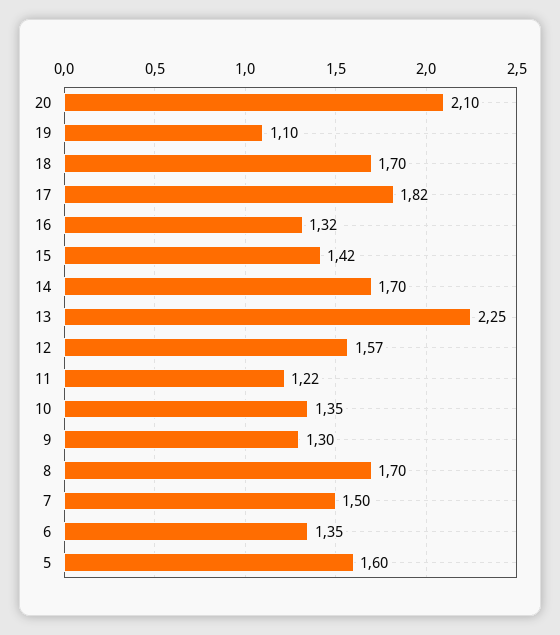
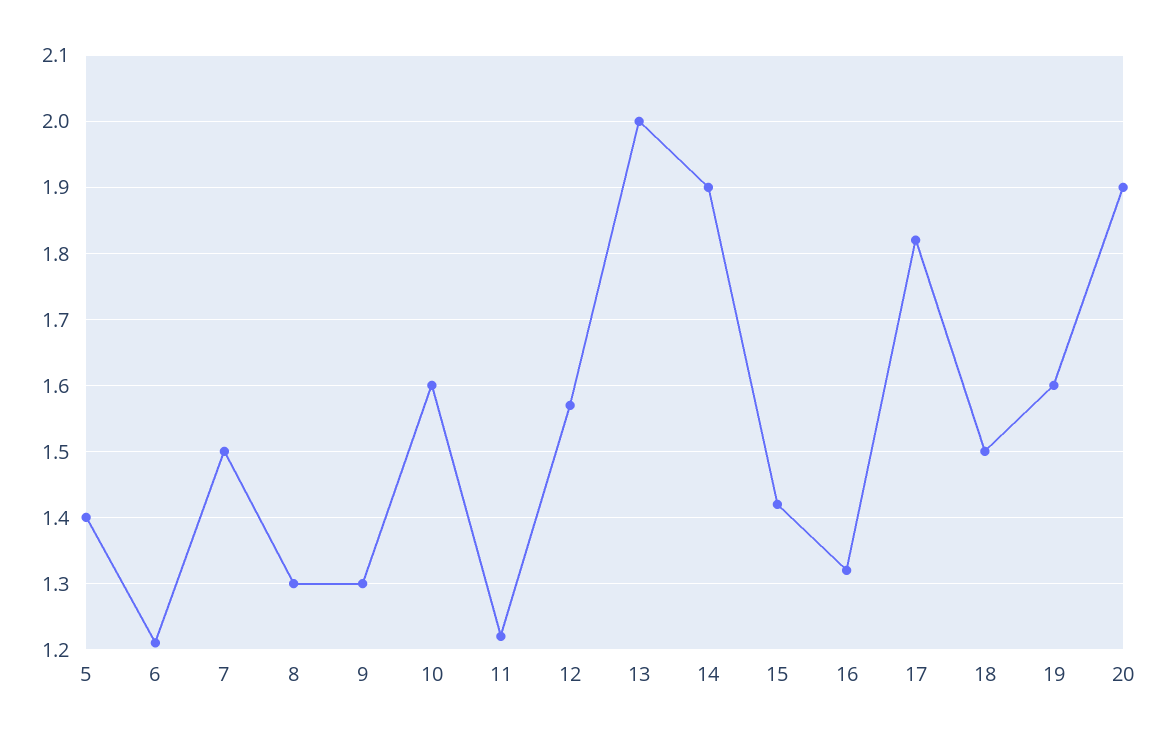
  {
-   "20": 2.1,
+   "20": 1.9,
-   "19": 1.1,
+   "19": 1.6,
-   "18": 1.7,
+   "18": 1.5,
    "17": 1.82,
    "16": 1.32,
    "15": 1.42,
-   "14": 1.7,
+   "14": 1.9,
-   "13": 2.25,
+   "13": 2,
    "12": 1.57,
    "11": 1.22,
-   "10": 1.35,
+   "10": 1.6,
    "9": 1.3,
-   "8": 1.7,
+   "8": 1.3,
    "7": 1.5,
-   "6": 1.35,
+   "6": 1.21,
-   "5": 1.6
+   "5": 1.4
  }

